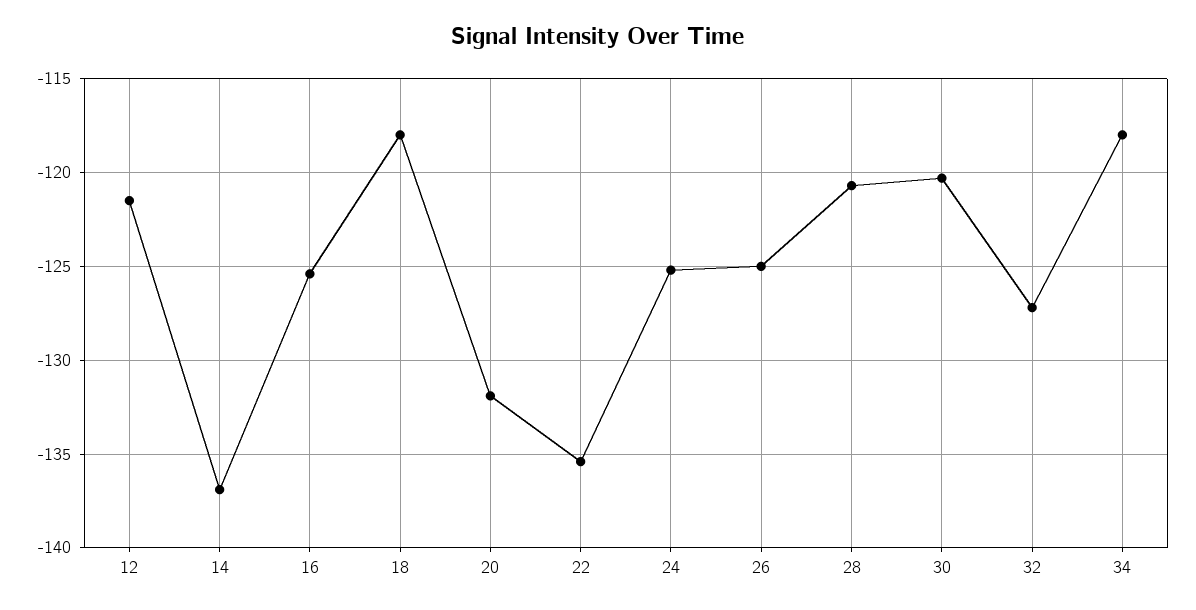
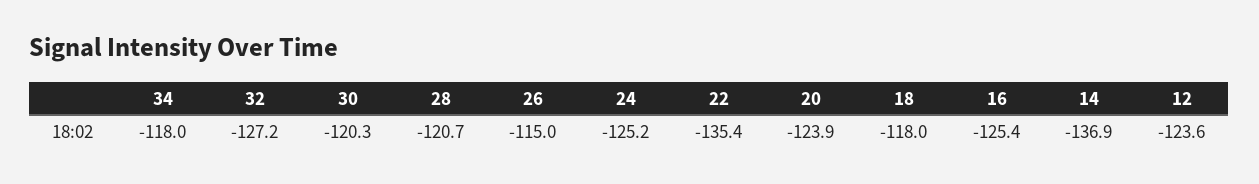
  {
-   "12": -121.5,
+   "12": -123.6,
    "14": -136.9,
    "16": -125.4,
    "18": -118,
-   "20": -132,
+   "20": -123.9,
    "22": -135.4,
    "24": -125.2,
-   "26": -125,
+   "26": -115,
    "28": -120.7,
    "30": -120.3,
    "32": -127.2,
    "34": -118
  }

